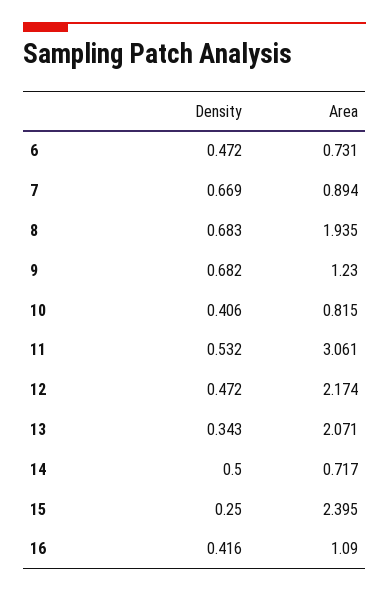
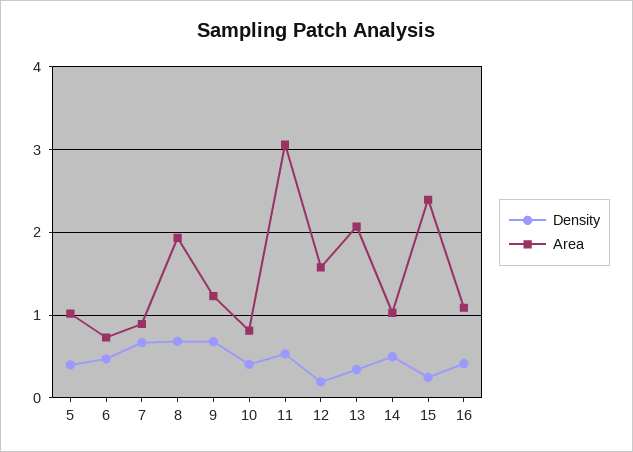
  {
    "Density": {
      "6": 0.472,
      "7": 0.669,
      "8": 0.683,
      "9": 0.682,
      "10": 0.406,
      "11": 0.532,
-     "12": 0.472,
+     "12": 0.2,
      "13": 0.343,
      "14": 0.5,
      "15": 0.25,
-     "16": 0.416
+     "16": 0.416,
+     "5": 0.4
    },
    "Area": {
      "6": 0.731,
      "7": 0.894,
      "8": 1.935,
      "9": 1.23,
      "10": 0.815,
      "11": 3.061,
-     "12": 2.174,
+     "12": 1.6,
      "13": 2.071,
-     "14": 0.717,
+     "14": 1,
      "15": 2.395,
-     "16": 1.09
+     "16": 1.09,
+     "5": 1
    }
  }

